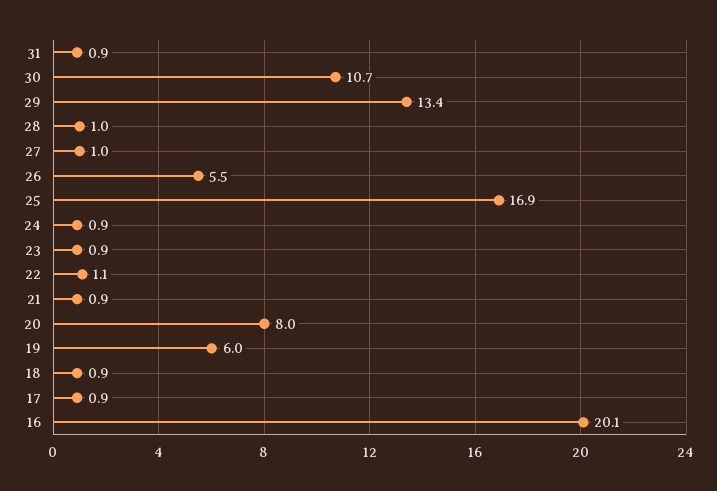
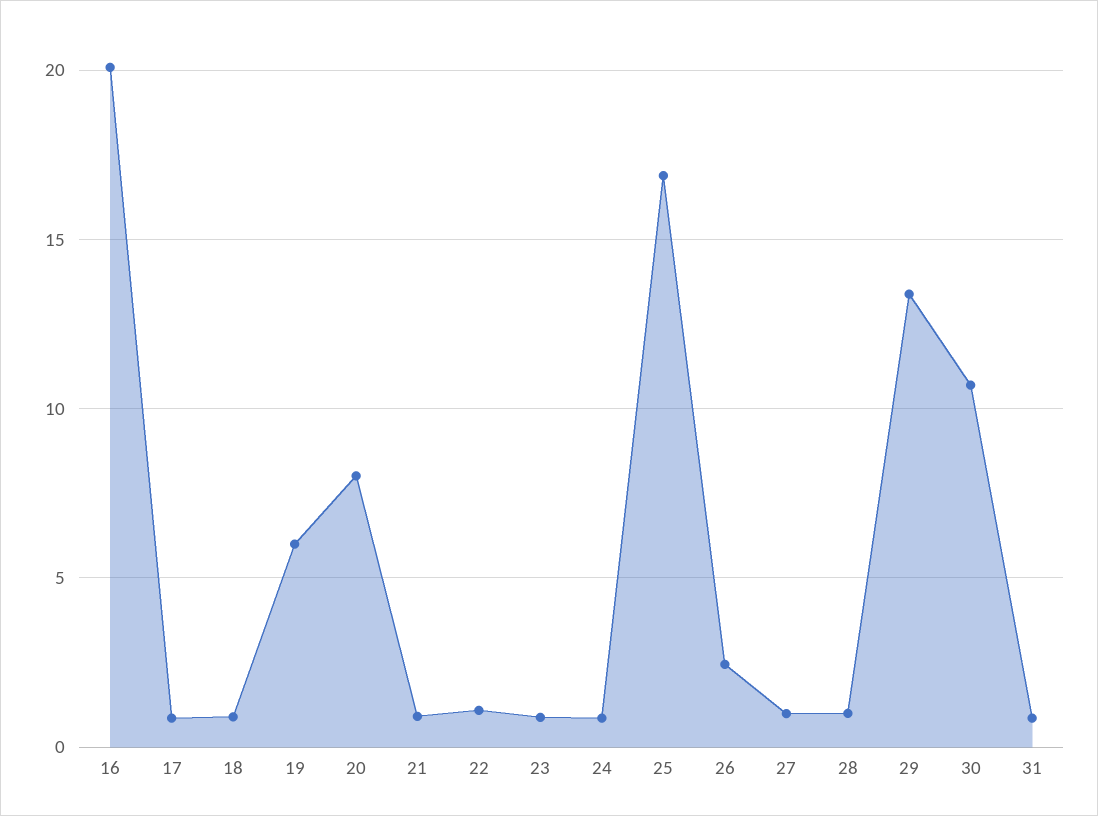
  {
    "31": 0.9,
    "30": 10.7,
    "29": 13.4,
    "28": 1,
    "27": 1,
-   "26": 5.5,
+   "26": 2.5,
    "25": 16.9,
    "24": 0.9,
    "23": 0.9,
    "22": 1.1,
    "21": 0.9,
    "20": 8,
    "19": 6,
    "18": 0.9,
    "17": 0.9,
    "16": 20.1
  }

